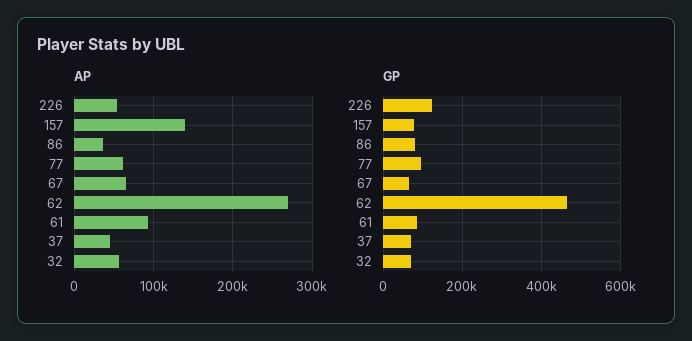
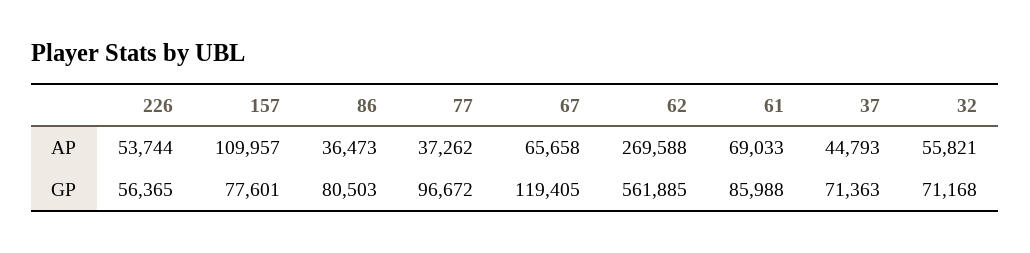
  {
    "AP": {
      "226": 53744,
-     "157": 140000,
+     "157": 109957,
      "86": 36473,
-     "77": 60000,
+     "77": 37262,
      "67": 65658,
      "62": 269588,
-     "61": 90000,
+     "61": 69033,
      "37": 44793,
      "32": 55821
    },
    "GP": {
-     "226": 120000,
+     "226": 56365,
      "157": 77601,
      "86": 80503,
      "77": 96672,
-     "67": 60000,
+     "67": 119405,
-     "62": 460000,
+     "62": 561885,
      "61": 85988,
      "37": 71363,
      "32": 71168
    }
  }

